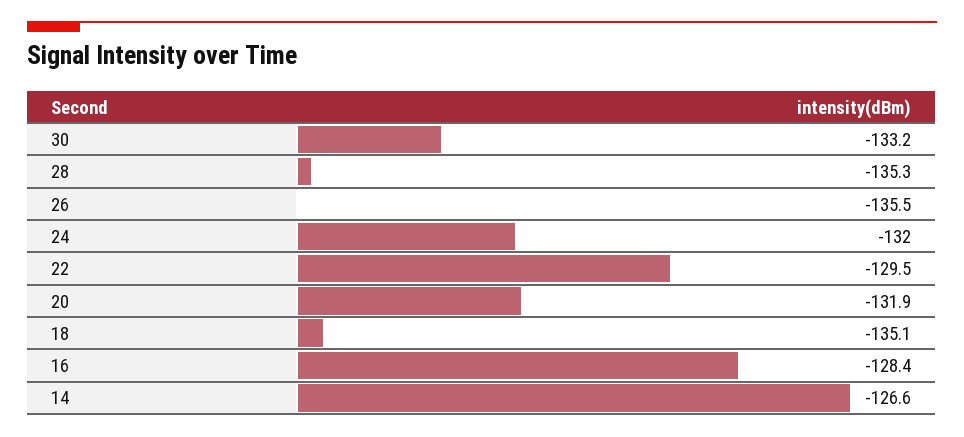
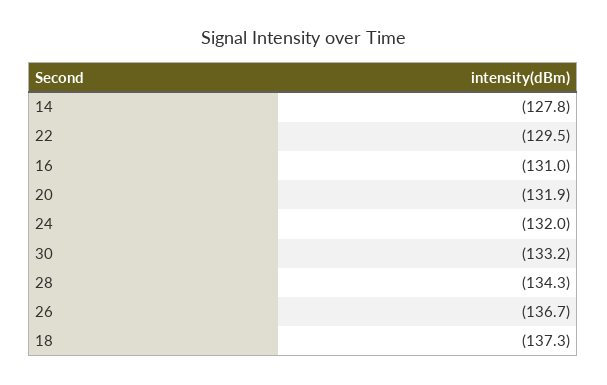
  {
    "30": -133.2,
-   "28": -135.3,
+   "28": -134.3,
-   "26": -135.5,
+   "26": -136.7,
    "24": -132,
    "22": -129.5,
    "20": -131.9,
-   "18": -135.1,
+   "18": -137.3,
-   "16": -128.4,
+   "16": -131,
-   "14": -126.6
+   "14": -127.8
  }

